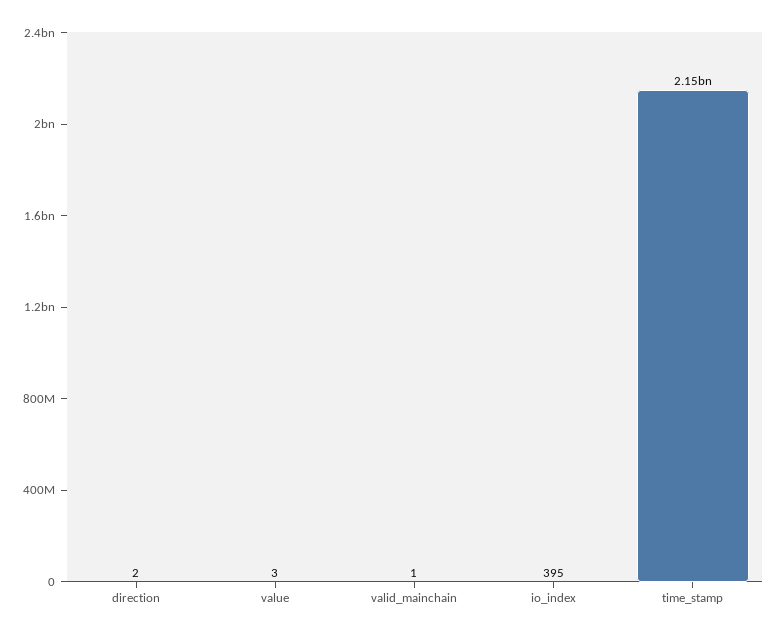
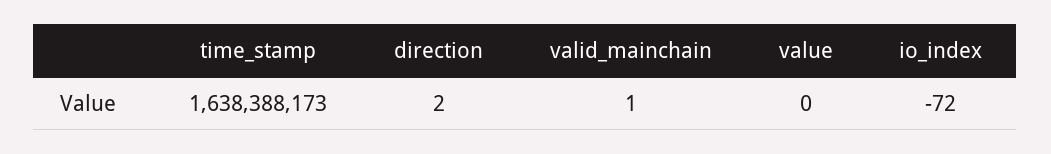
  {
    "direction": 2,
-   "value": 3,
+   "value": 0,
    "valid_mainchain": 1,
-   "io_index": 395,
+   "io_index": -72,
-   "time_stamp": 2150000000
+   "time_stamp": 1638388173
  }

